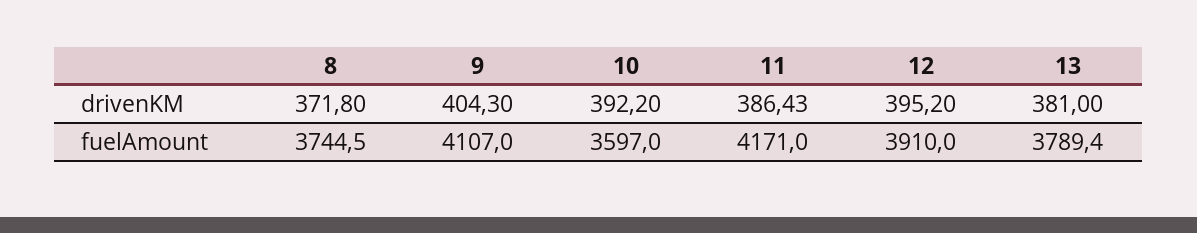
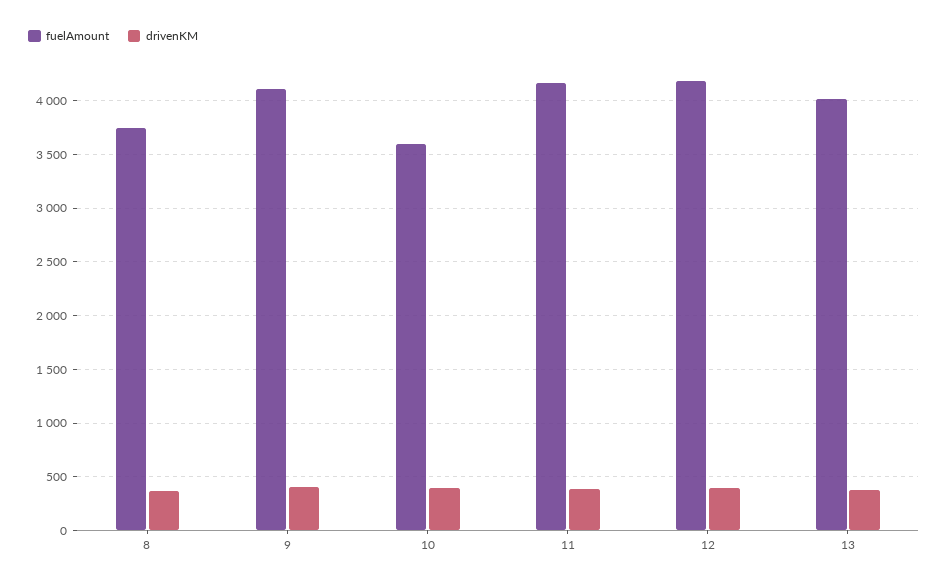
  {
    "drivenKM": {
      "8": 371.8,
      "9": 404.3,
      "10": 392.2,
      "11": 386.43,
      "12": 395.2,
      "13": 381
    },
    "fuelAmount": {
      "8": 3744.5,
      "9": 4107,
      "10": 3597,
      "11": 4171,
-     "12": 3910,
+     "12": 4200,
-     "13": 3789.4
+     "13": 4000
    }
  }

